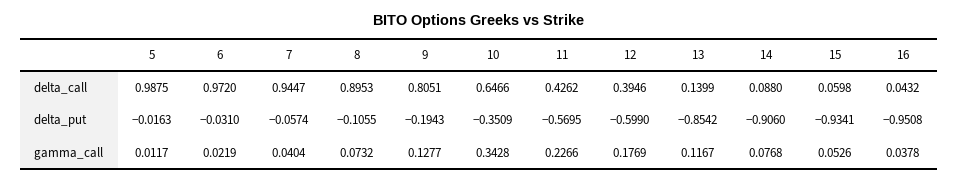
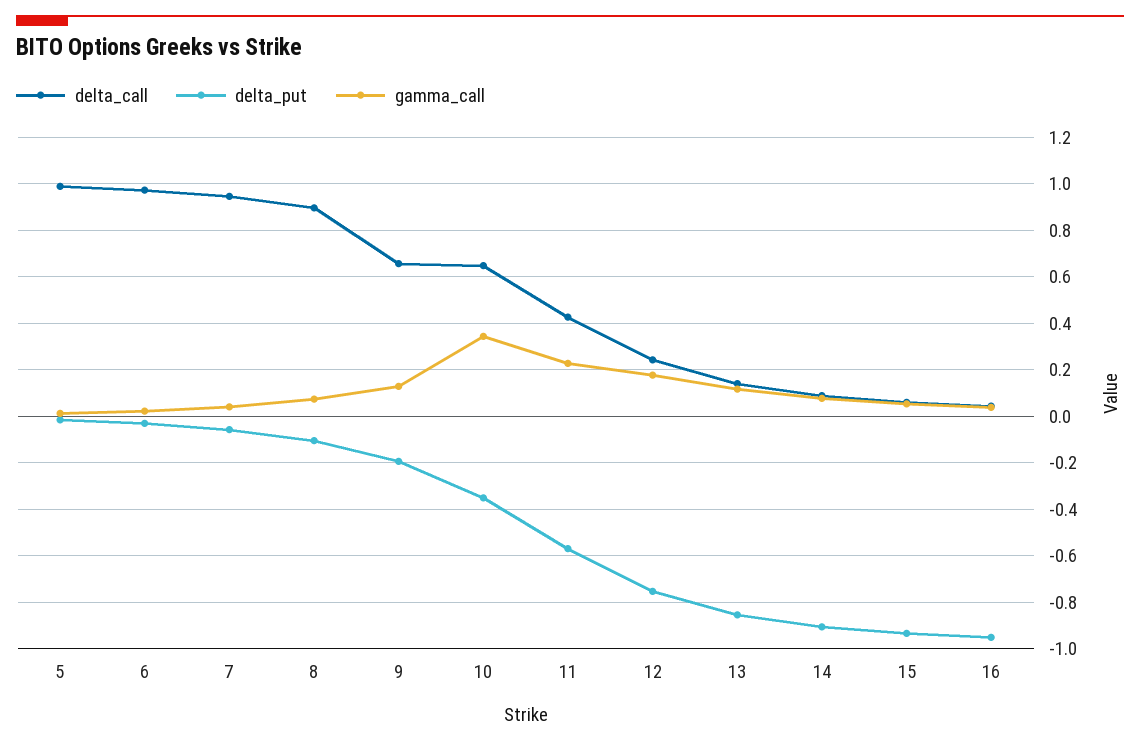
  {
    "delta_call": {
      "5": 0.9875,
      "6": 0.972,
      "7": 0.9447,
      "8": 0.8953,
-     "9": 0.8051,
+     "9": 0.65,
      "10": 0.6466,
      "11": 0.4262,
-     "12": 0.3946,
+     "12": 0.25,
      "13": 0.1399,
      "14": 0.088,
      "15": 0.0598,
      "16": 0.0432
    },
    "delta_put": {
      "5": -0.0163,
      "6": -0.031,
      "7": -0.0574,
      "8": -0.1055,
      "9": -0.1943,
      "10": -0.3509,
      "11": -0.5695,
-     "12": -0.599,
+     "12": -0.75,
      "13": -0.8542,
      "14": -0.906,
      "15": -0.9341,
      "16": -0.9508
    },
    "gamma_call": {
      "5": 0.0117,
      "6": 0.0219,
      "7": 0.0404,
      "8": 0.0732,
      "9": 0.1277,
      "10": 0.3428,
      "11": 0.2266,
      "12": 0.1769,
      "13": 0.1167,
      "14": 0.0768,
      "15": 0.0526,
      "16": 0.0378
    }
  }

